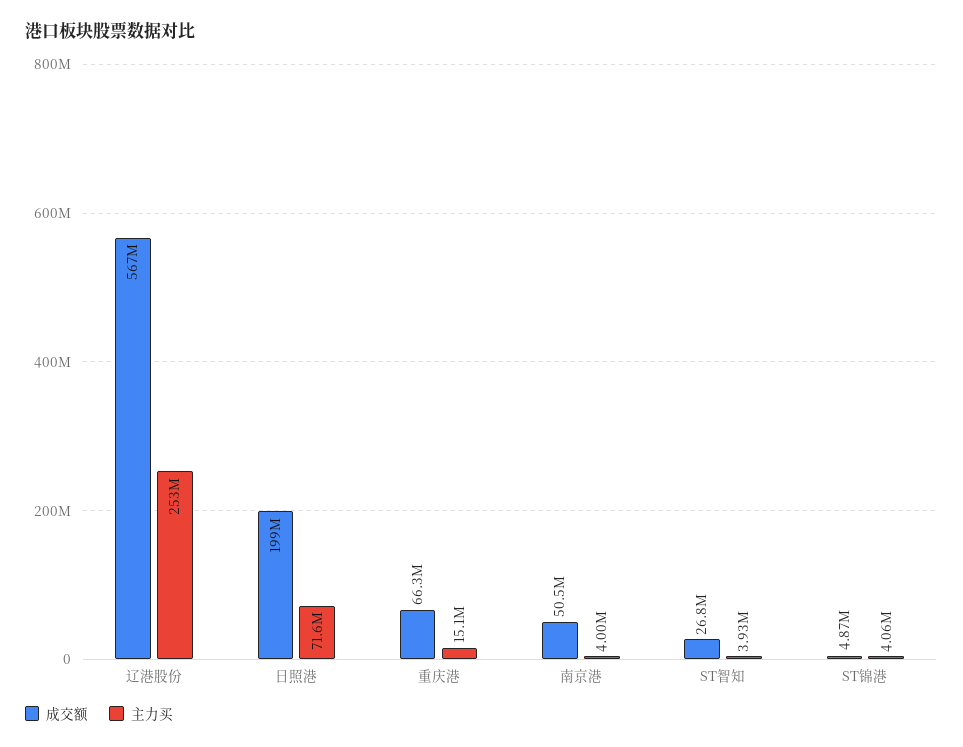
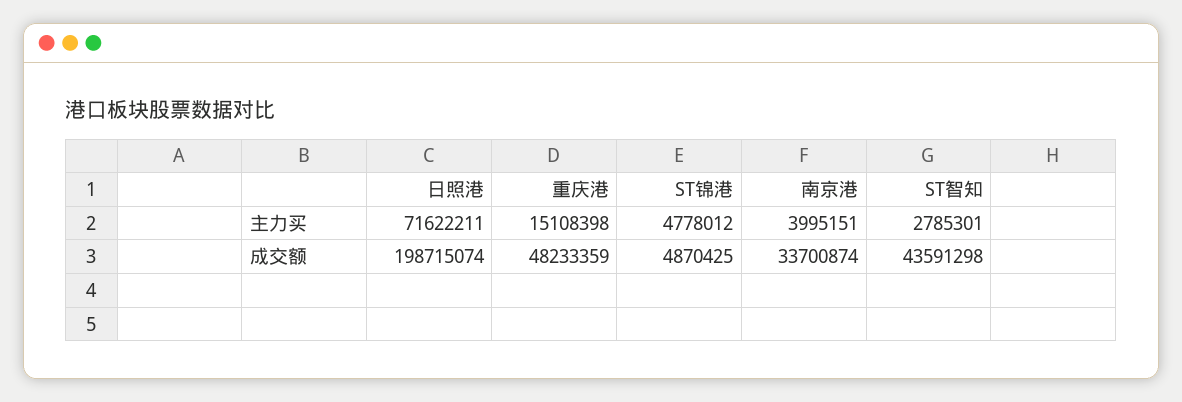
  {
    "成交额": {
-     "辽港股份": 567000000,
      "日照港": 198715074,
-     "重庆港": 66300000,
+     "重庆港": 48233359,
-     "南京港": 50500000,
+     "南京港": 33700874,
-     "ST智知": 26800000,
+     "ST智知": 43591298,
      "ST锦港": 4870425
    },
    "主力买": {
-     "辽港股份": 253000000,
      "日照港": 71622211,
      "重庆港": 15108398,
      "南京港": 3995151,
-     "ST智知": 3930000,
+     "ST智知": 2785301,
-     "ST锦港": 4060000
+     "ST锦港": 4778012
    }
  }

